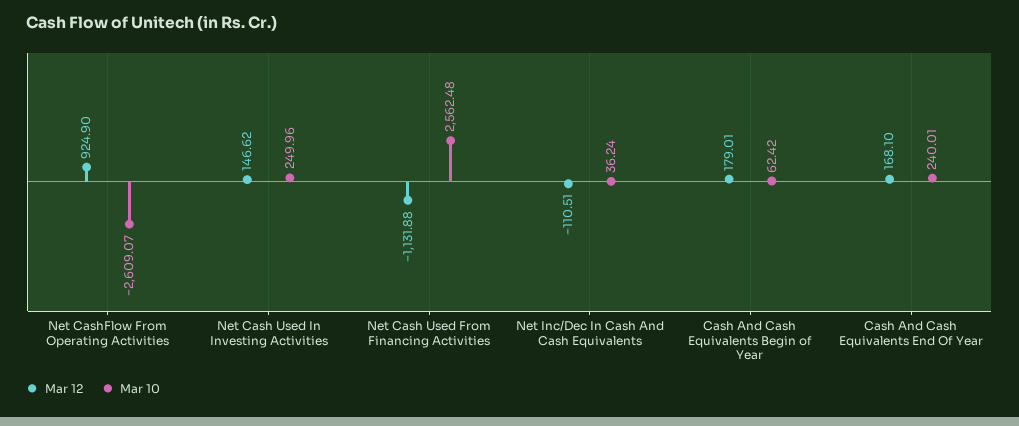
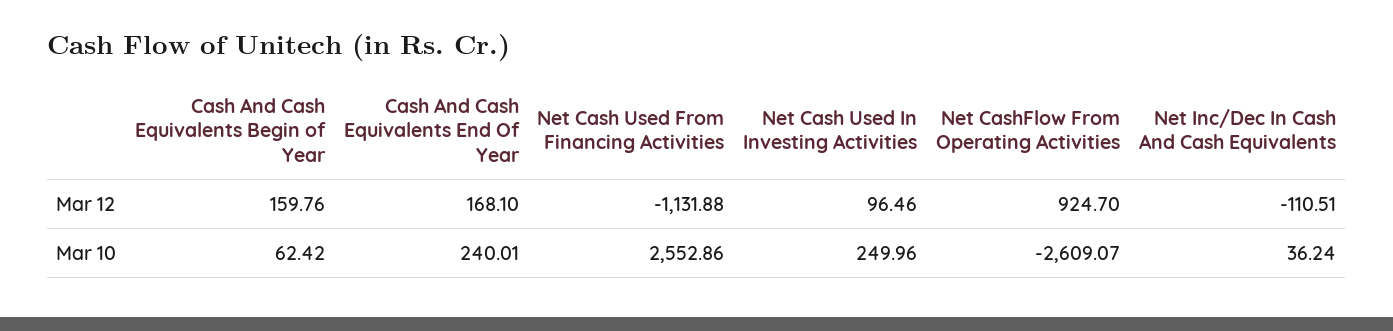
  {
    "Mar 12": {
-     "Net CashFlow From Operating Activities": 924.9,
+     "Net CashFlow From Operating Activities": 924.7,
-     "Net Cash Used In Investing Activities": 146.62,
+     "Net Cash Used In Investing Activities": 96.46,
      "Net Cash Used From Financing Activities": -1131.88,
      "Net Inc/Dec In Cash And Cash Equivalents": -110.51,
-     "Cash And Cash Equivalents Begin of Year": 179.01,
+     "Cash And Cash Equivalents Begin of Year": 159.76,
      "Cash And Cash Equivalents End Of Year": 168.1
    },
    "Mar 10": {
      "Net CashFlow From Operating Activities": -2609.07,
      "Net Cash Used In Investing Activities": 249.96,
-     "Net Cash Used From Financing Activities": 2562.48,
+     "Net Cash Used From Financing Activities": 2552.86,
      "Net Inc/Dec In Cash And Cash Equivalents": 36.24,
      "Cash And Cash Equivalents Begin of Year": 62.42,
      "Cash And Cash Equivalents End Of Year": 240.01
    }
  }

